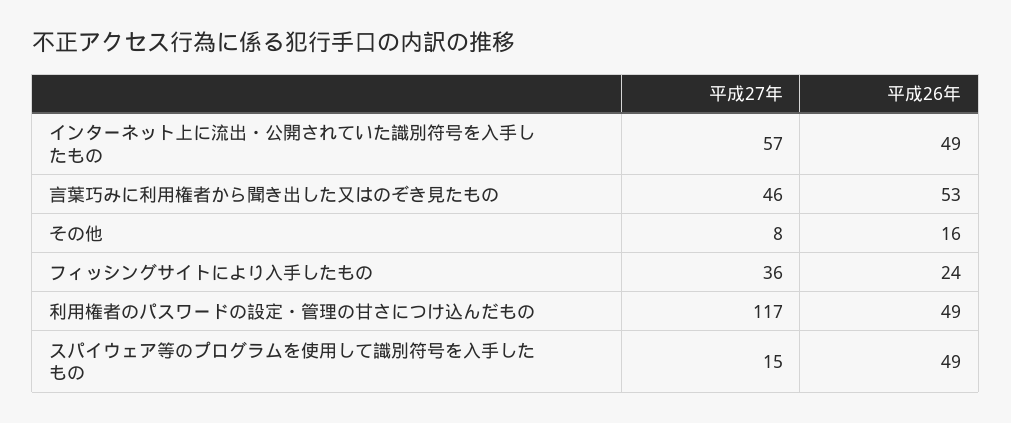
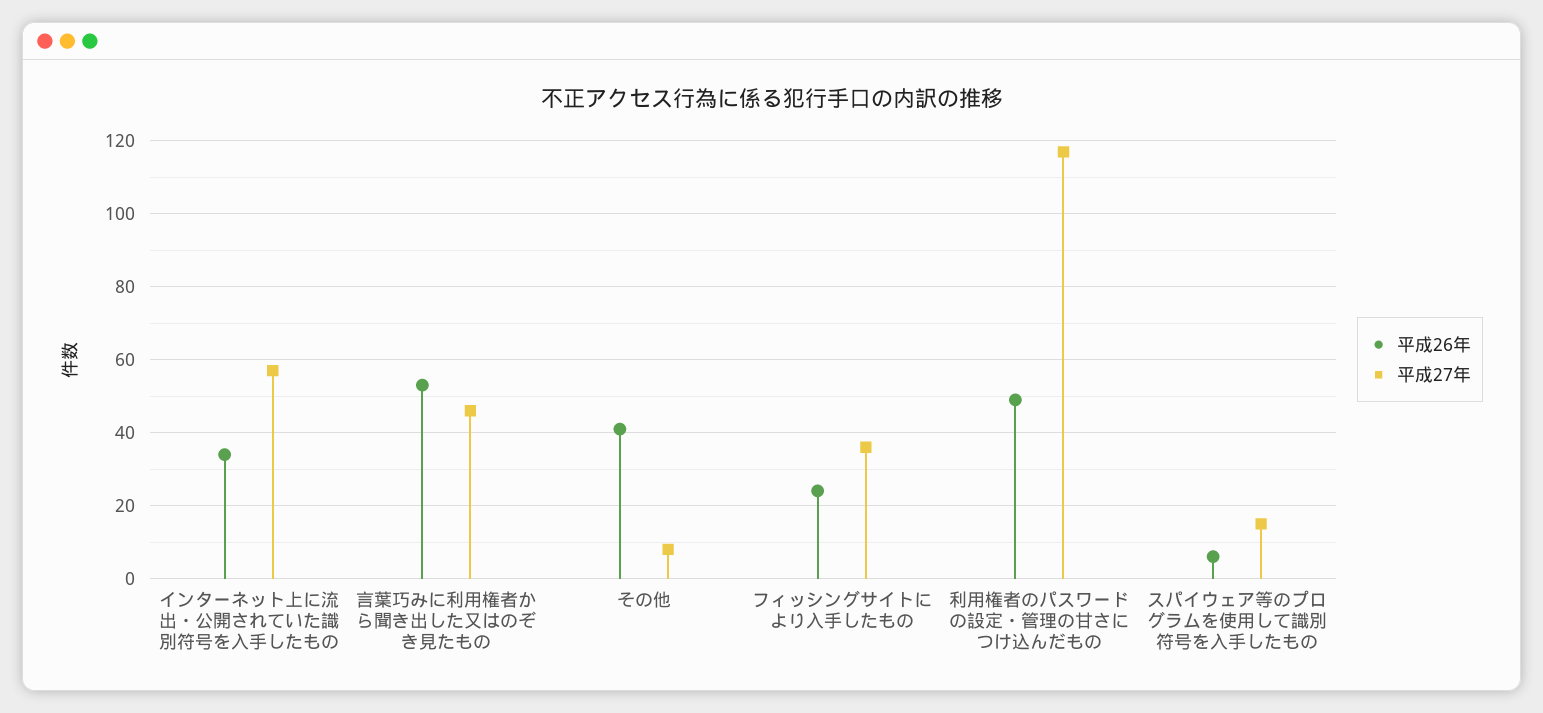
  {
    "平成27年": {
      "インターネット上に流出・公開されていた識別符号を入手したもの": 57,
      "言葉巧みに利用権者から聞き出した又はのぞき見たもの": 46,
      "その他": 8,
      "フィッシングサイトにより入手したもの": 36,
      "利用権者のパスワードの設定・管理の甘さにつけ込んだもの": 117,
      "スパイウェア等のプログラムを使用して識別符号を入手したもの": 15
    },
    "平成26年": {
-     "インターネット上に流出・公開されていた識別符号を入手したもの": 49,
+     "インターネット上に流出・公開されていた識別符号を入手したもの": 35,
      "言葉巧みに利用権者から聞き出した又はのぞき見たもの": 53,
-     "その他": 16,
+     "その他": 40,
      "フィッシングサイトにより入手したもの": 24,
      "利用権者のパスワードの設定・管理の甘さにつけ込んだもの": 49,
-     "スパイウェア等のプログラムを使用して識別符号を入手したもの": 49
+     "スパイウェア等のプログラムを使用して識別符号を入手したもの": 5
    }
  }

